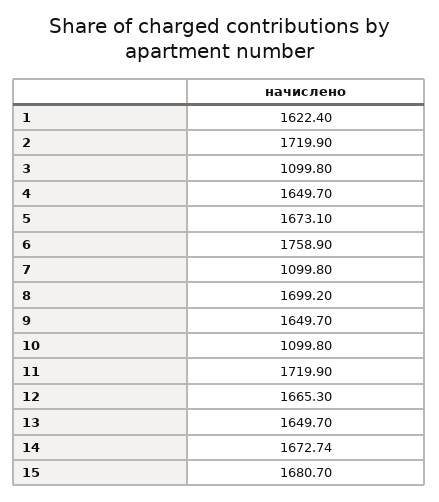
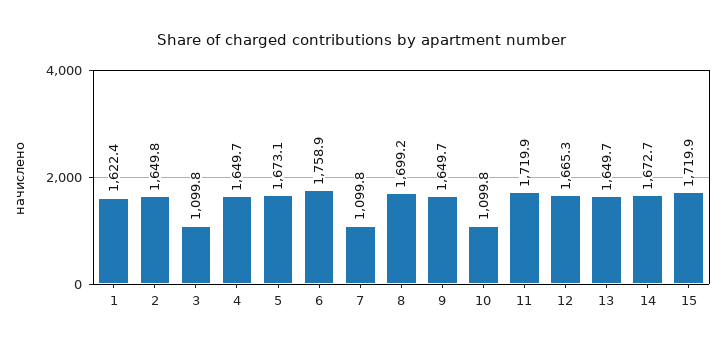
  {
    "1": 1622.4,
-   "2": 1719.9,
+   "2": 1649.8,
    "3": 1099.8,
    "4": 1649.7,
    "5": 1673.1,
    "6": 1758.9,
    "7": 1099.8,
    "8": 1699.2,
    "9": 1649.7,
    "10": 1099.8,
    "11": 1719.9,
    "12": 1665.3,
    "13": 1649.7,
    "14": 1672.74,
-   "15": 1680.7
+   "15": 1719.9
  }

